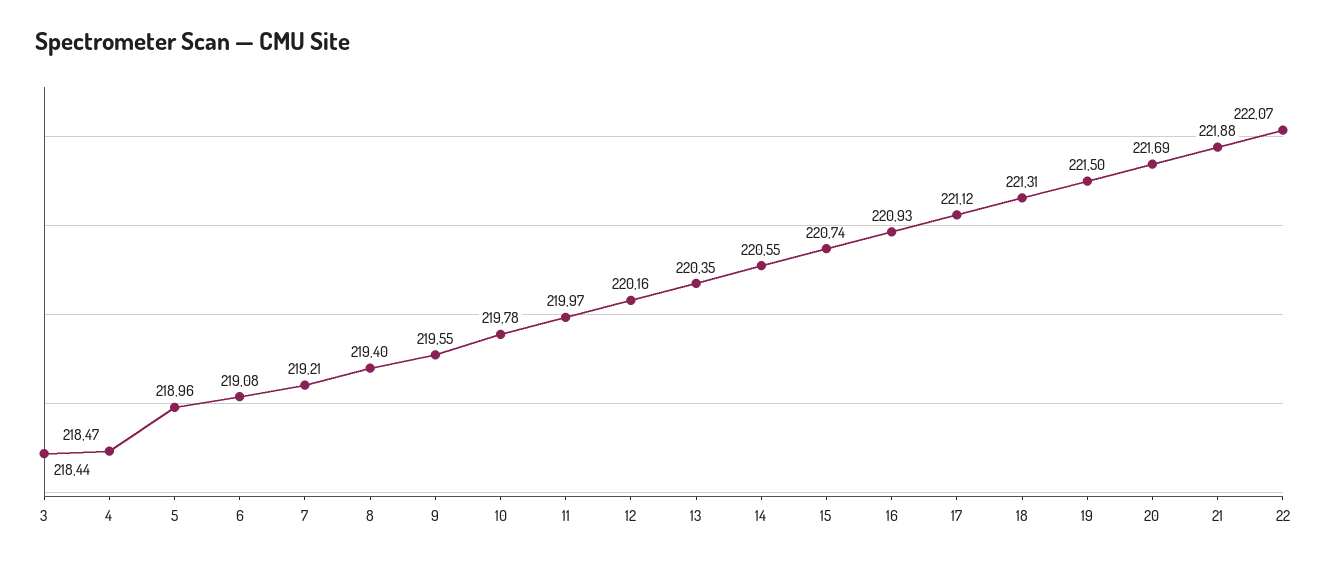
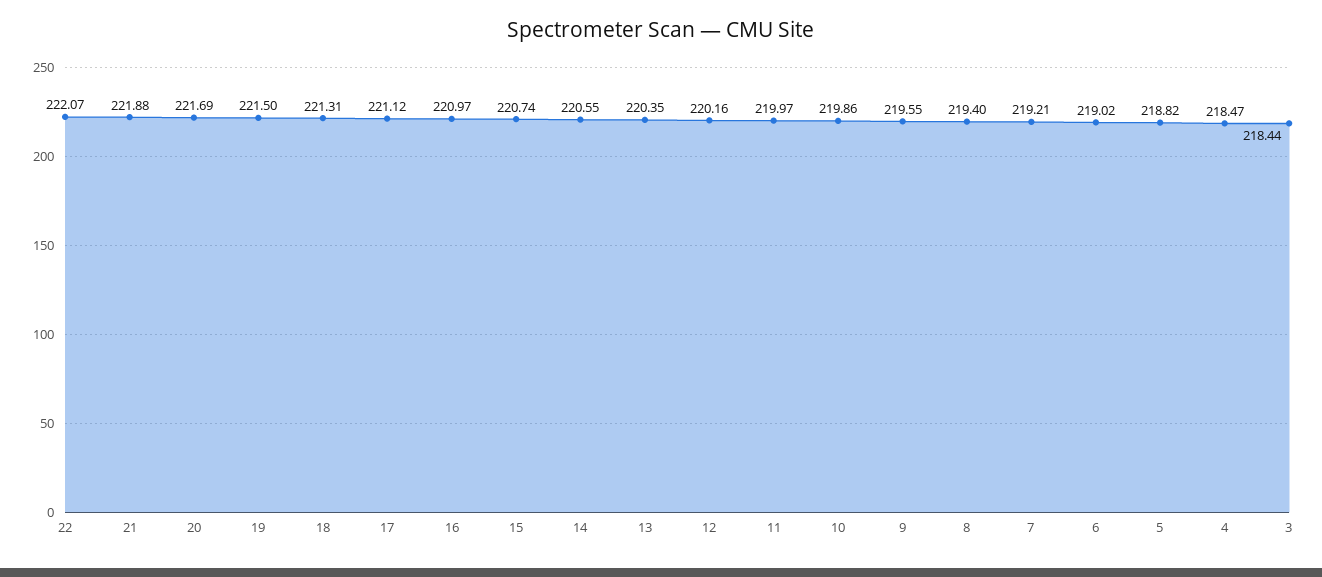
  {
    "3": 218.44,
    "4": 218.47,
-   "5": 218.96,
+   "5": 218.82,
-   "6": 219.08,
+   "6": 219.02,
    "7": 219.21,
    "8": 219.4,
    "9": 219.55,
-   "10": 219.78,
+   "10": 219.86,
    "11": 219.97,
    "12": 220.16,
    "13": 220.35,
    "14": 220.55,
    "15": 220.74,
-   "16": 220.93,
+   "16": 220.97,
    "17": 221.12,
    "18": 221.31,
    "19": 221.5,
    "20": 221.69,
    "21": 221.88,
    "22": 222.07
  }

